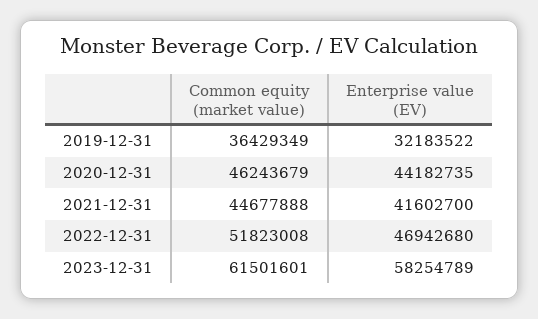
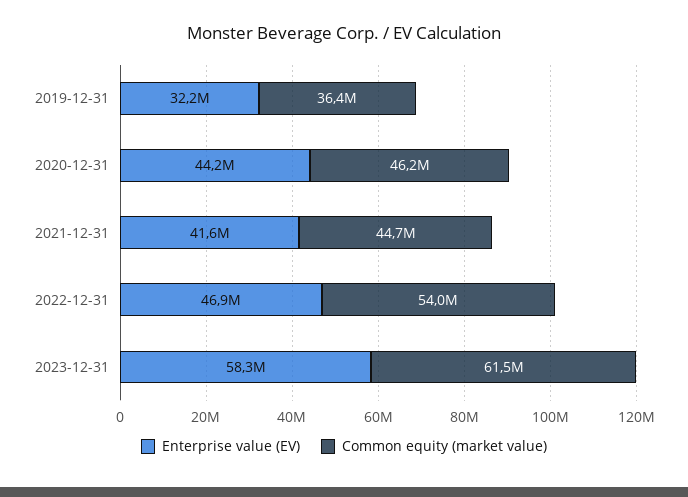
  {
    "Common equity (market value)": {
      "2019-12-31": 36429349,
      "2020-12-31": 46243679,
      "2021-12-31": 44677888,
-     "2022-12-31": 51823008,
+     "2022-12-31": 54000000,
      "2023-12-31": 61501601
    },
    "Enterprise value (EV)": {
      "2019-12-31": 32183522,
      "2020-12-31": 44182735,
      "2021-12-31": 41602700,
      "2022-12-31": 46942680,
      "2023-12-31": 58254789
    }
  }

